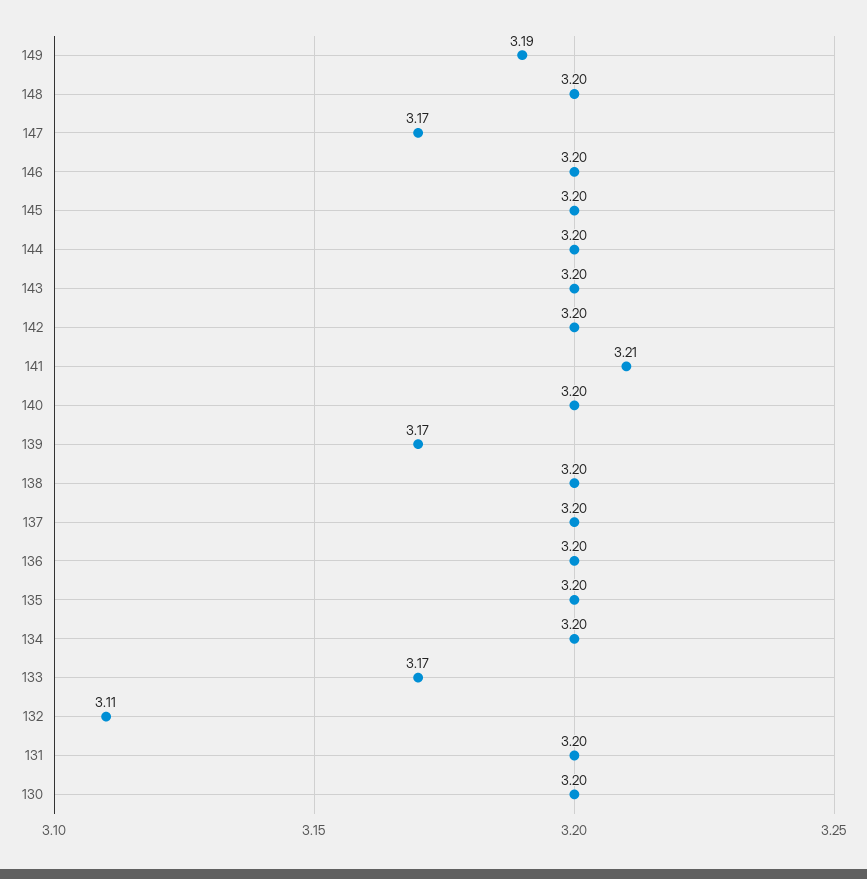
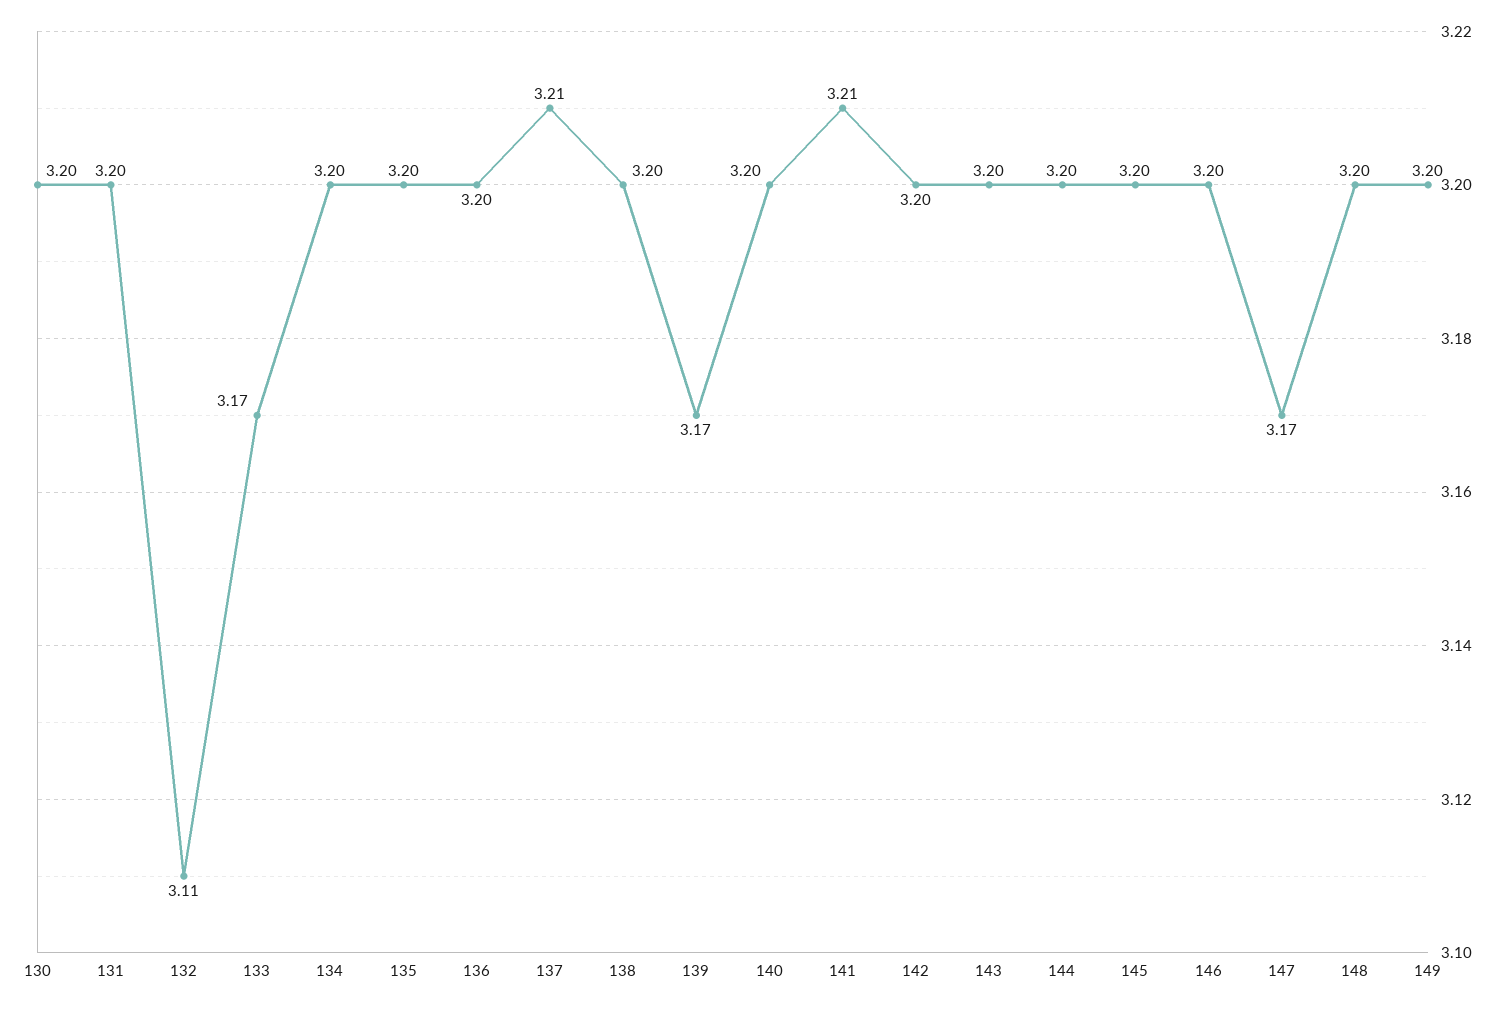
  {
-   "149": 3.19,
+   "149": 3.2,
    "148": 3.2,
    "147": 3.17,
    "146": 3.2,
    "145": 3.2,
    "144": 3.2,
    "143": 3.2,
    "142": 3.2,
    "141": 3.21,
    "140": 3.2,
    "139": 3.17,
    "138": 3.2,
-   "137": 3.2,
+   "137": 3.21,
    "136": 3.2,
    "135": 3.2,
    "134": 3.2,
    "133": 3.17,
    "132": 3.11,
    "131": 3.2,
    "130": 3.2
  }

